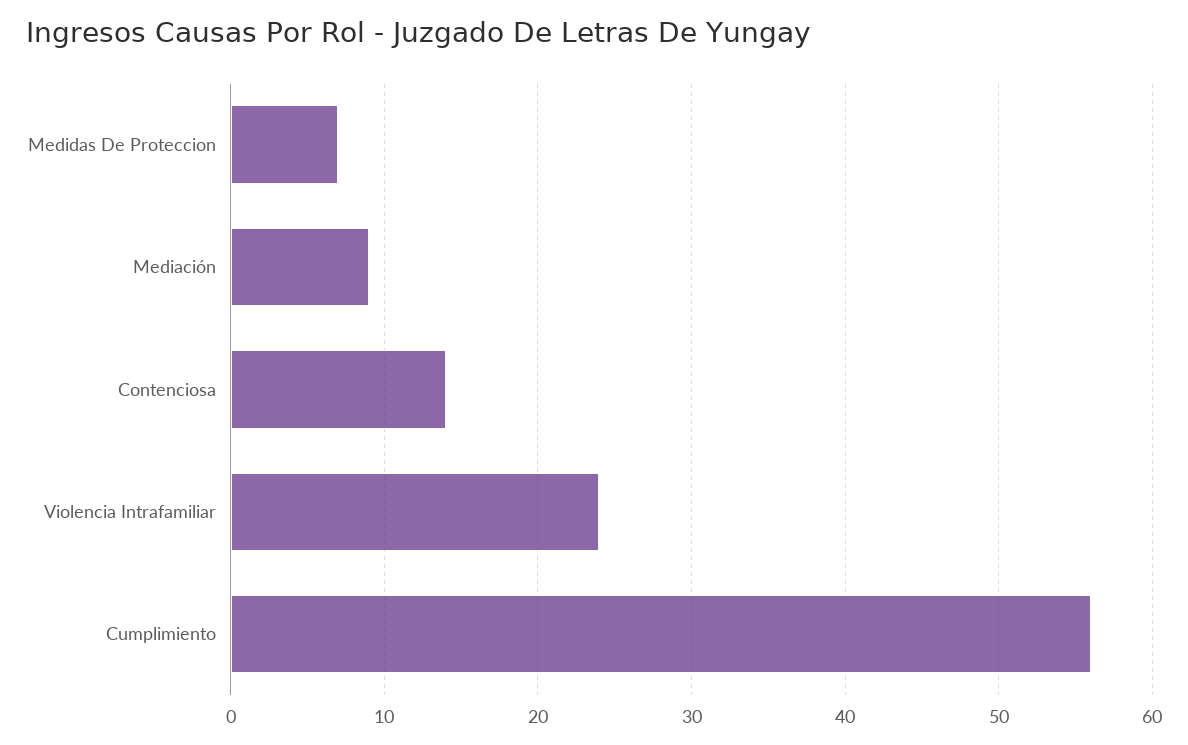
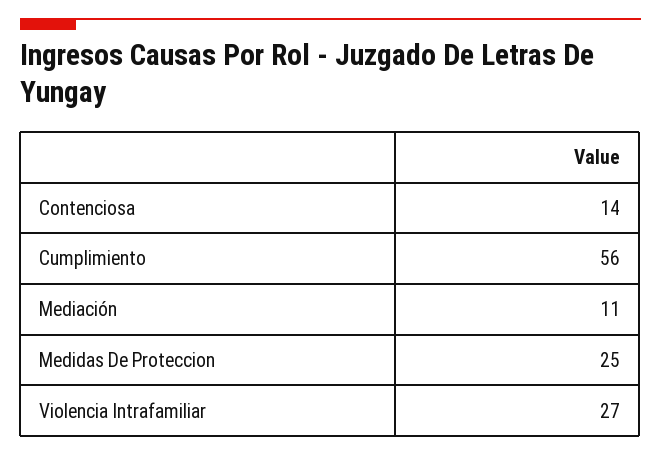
  {
-   "Medidas De Proteccion": 7,
+   "Medidas De Proteccion": 25,
-   "Mediación": 9,
+   "Mediación": 11,
    "Contenciosa": 14,
-   "Violencia Intrafamiliar": 24,
+   "Violencia Intrafamiliar": 27,
    "Cumplimiento": 56
  }

